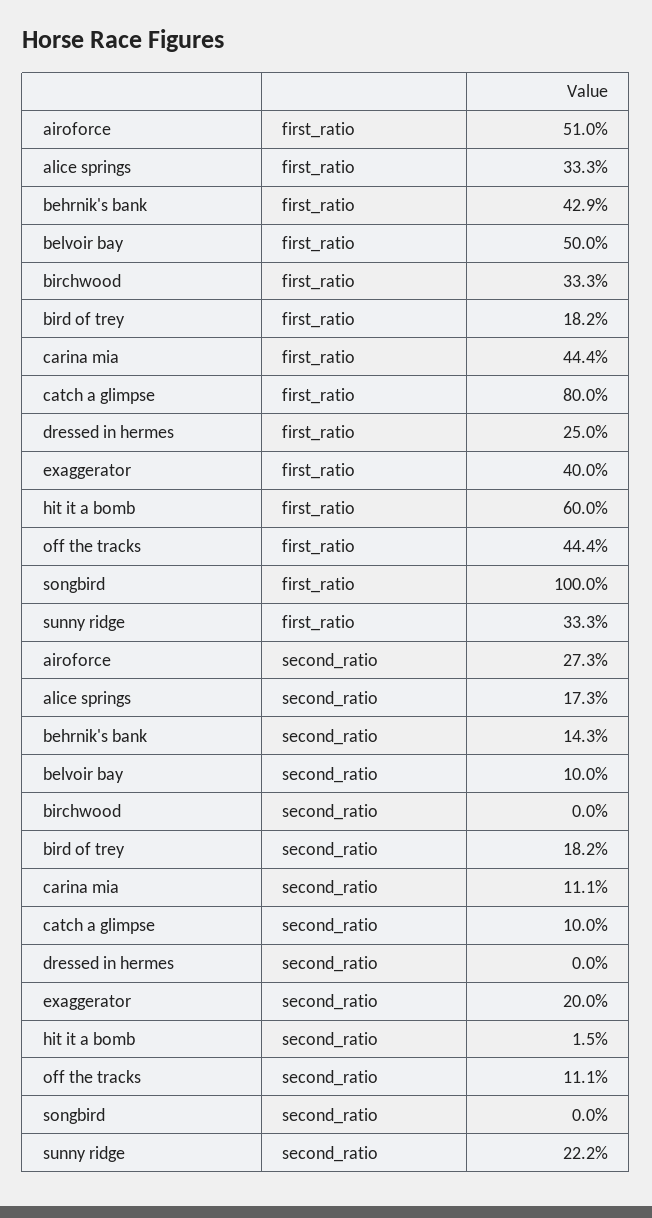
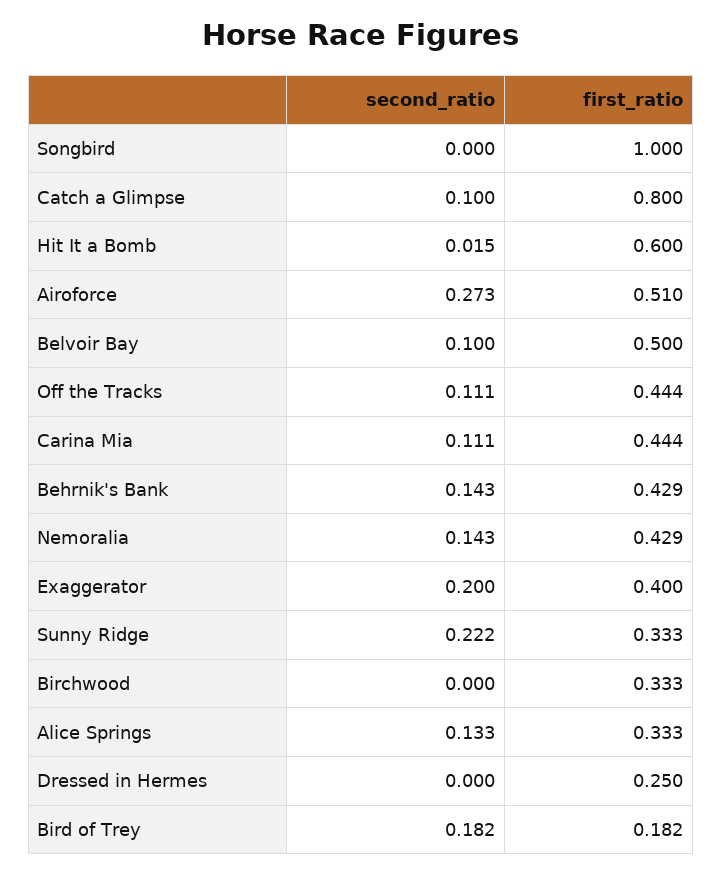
  {
    "airoforce": {
      "first_ratio": 0.51,
      "second_ratio": 0.273
    },
    "alice springs": {
      "first_ratio": 0.333,
-     "second_ratio": 0.173
+     "second_ratio": 0.133
    },
    "behrnik's bank": {
      "first_ratio": 0.429,
      "second_ratio": 0.143
    },
    "belvoir bay": {
      "first_ratio": 0.5,
      "second_ratio": 0.1
    },
    "birchwood": {
      "first_ratio": 0.333,
      "second_ratio": 0
    },
    "bird of trey": {
      "first_ratio": 0.182,
      "second_ratio": 0.182
    },
    "carina mia": {
      "first_ratio": 0.444,
      "second_ratio": 0.111
    },
    "catch a glimpse": {
      "first_ratio": 0.8,
      "second_ratio": 0.1
    },
    "dressed in hermes": {
      "first_ratio": 0.25,
      "second_ratio": 0
    },
    "exaggerator": {
      "first_ratio": 0.4,
      "second_ratio": 0.2
    },
    "hit it a bomb": {
      "first_ratio": 0.6,
      "second_ratio": 0.015
    },
    "off the tracks": {
      "first_ratio": 0.444,
      "second_ratio": 0.111
    },
    "songbird": {
      "first_ratio": 1,
      "second_ratio": 0
    },
    "sunny ridge": {
      "first_ratio": 0.333,
      "second_ratio": 0.222
-   }
+   },
+   "Nemoralia": {
+     "second_ratio": 0.143,
+     "first_ratio": 0.429
+   }
  }

